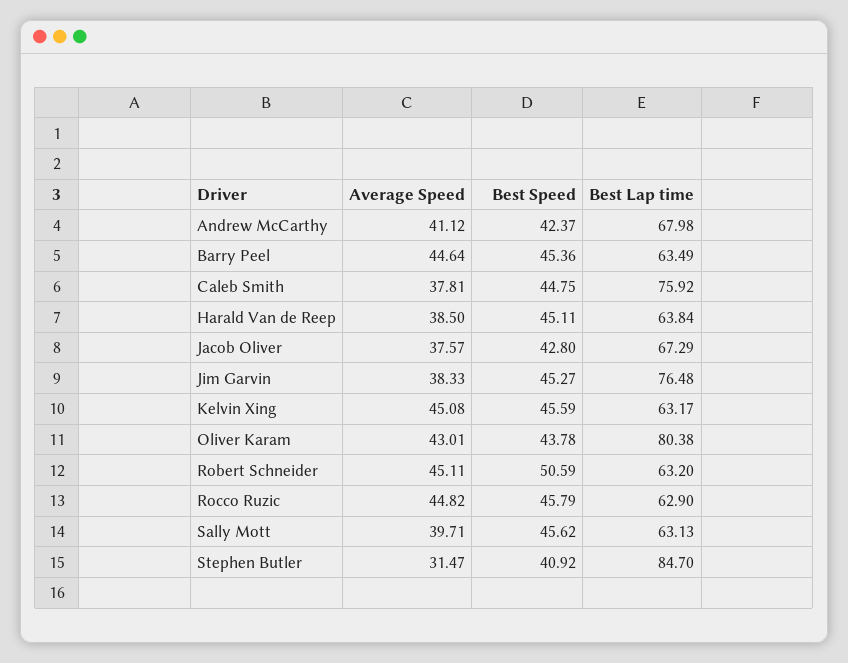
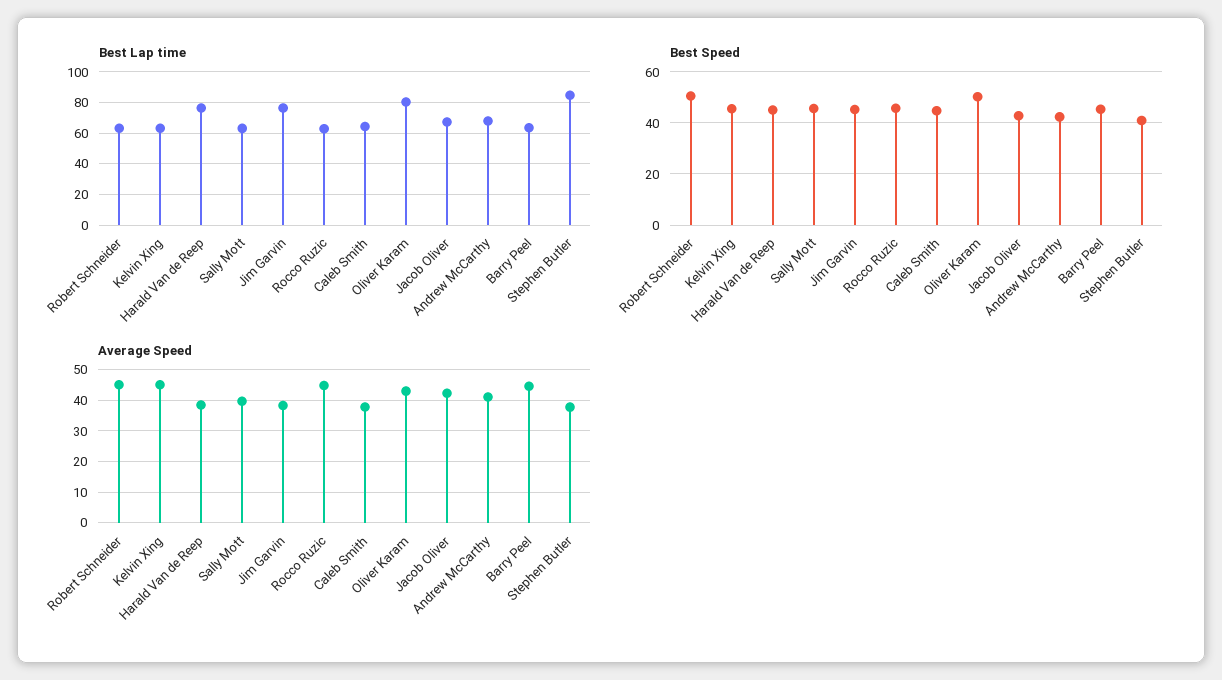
  {
    "Average Speed": {
      "Andrew McCarthy": 41.12,
      "Barry Peel": 44.64,
      "Caleb Smith": 37.81,
      "Harald Van de Reep": 38.5,
-     "Jacob Oliver": 37.57,
+     "Jacob Oliver": 42,
      "Jim Garvin": 38.33,
      "Kelvin Xing": 45.08,
      "Oliver Karam": 43.01,
      "Robert Schneider": 45.11,
      "Rocco Ruzic": 44.82,
      "Sally Mott": 39.71,
-     "Stephen Butler": 31.47
+     "Stephen Butler": 38
    },
    "Best Speed": {
      "Andrew McCarthy": 42.37,
      "Barry Peel": 45.36,
      "Caleb Smith": 44.75,
      "Harald Van de Reep": 45.11,
      "Jacob Oliver": 42.8,
      "Jim Garvin": 45.27,
      "Kelvin Xing": 45.59,
-     "Oliver Karam": 43.78,
+     "Oliver Karam": 50,
      "Robert Schneider": 50.59,
      "Rocco Ruzic": 45.79,
      "Sally Mott": 45.62,
      "Stephen Butler": 40.92
    },
    "Best Lap time": {
      "Andrew McCarthy": 67.98,
      "Barry Peel": 63.49,
-     "Caleb Smith": 75.92,
+     "Caleb Smith": 65,
-     "Harald Van de Reep": 63.84,
+     "Harald Van de Reep": 75,
      "Jacob Oliver": 67.29,
      "Jim Garvin": 76.48,
      "Kelvin Xing": 63.17,
      "Oliver Karam": 80.38,
      "Robert Schneider": 63.2,
      "Rocco Ruzic": 62.9,
      "Sally Mott": 63.13,
      "Stephen Butler": 84.7
    }
  }

